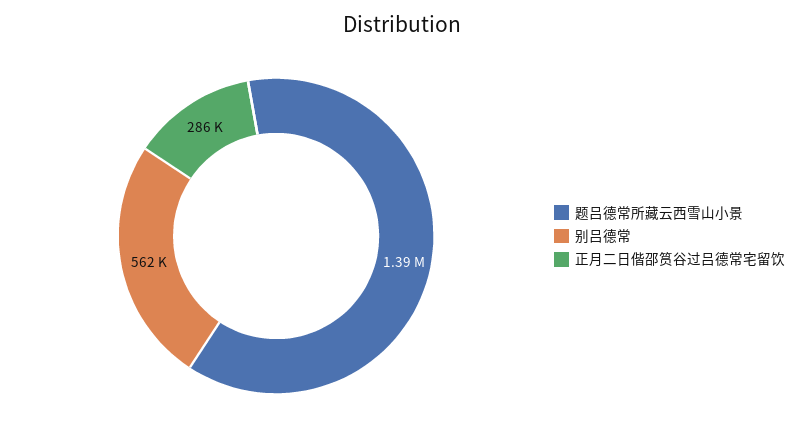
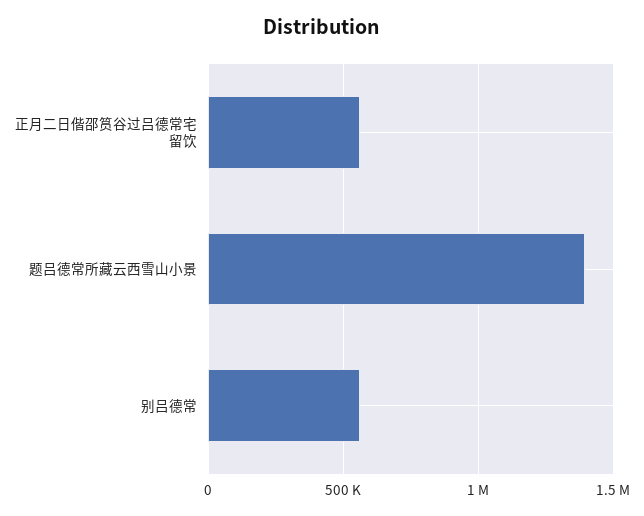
  {
    "题吕德常所藏云西雪山小景": 1390000,
    "别吕德常": 562000,
-   "正月二日偕邵筼谷过吕德常宅留饮": 286000
+   "正月二日偕邵筼谷过吕德常宅留饮": 550000
  }

